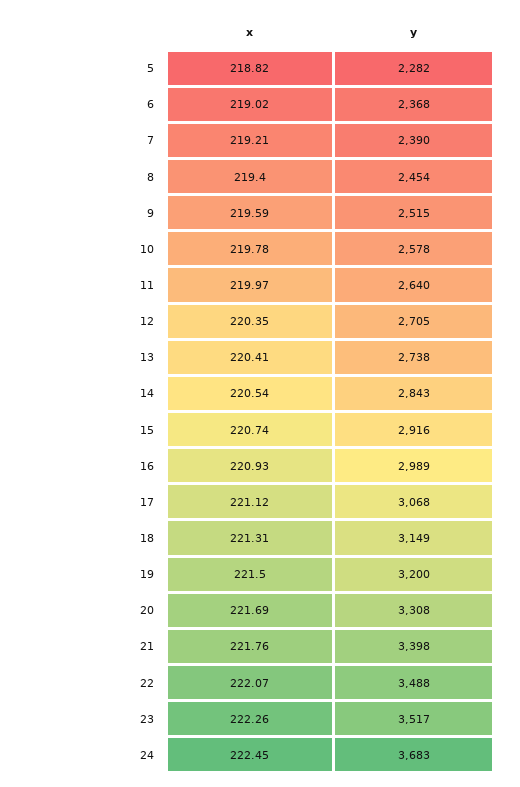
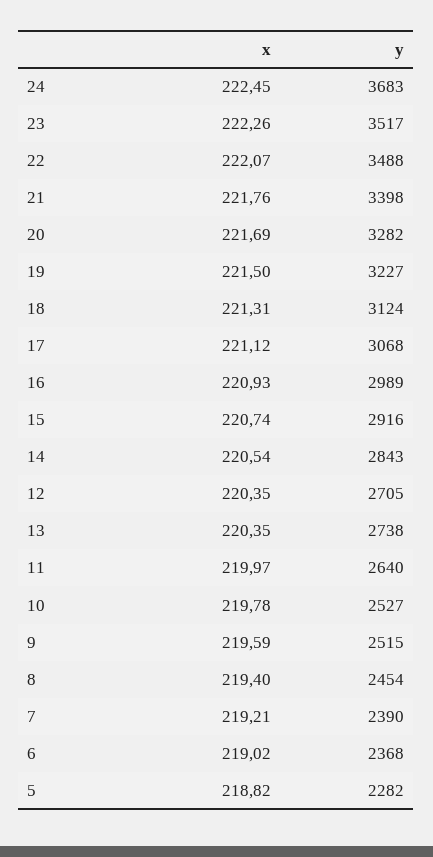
  {
    "x": {
      "5": 218.82,
      "6": 219.02,
      "7": 219.21,
      "8": 219.4,
      "9": 219.59,
      "10": 219.78,
      "11": 219.97,
      "12": 220.35,
-     "13": 220.41,
+     "13": 220.35,
      "14": 220.54,
      "15": 220.74,
      "16": 220.93,
      "17": 221.12,
      "18": 221.31,
      "19": 221.5,
      "20": 221.69,
      "21": 221.76,
      "22": 222.07,
      "23": 222.26,
      "24": 222.45
    },
    "y": {
      "5": 2282,
      "6": 2368,
      "7": 2390,
      "8": 2454,
      "9": 2515,
-     "10": 2578,
+     "10": 2527,
      "11": 2640,
      "12": 2705,
      "13": 2738,
      "14": 2843,
      "15": 2916,
      "16": 2989,
      "17": 3068,
-     "18": 3149,
+     "18": 3124,
-     "19": 3200,
+     "19": 3227,
-     "20": 3308,
+     "20": 3282,
      "21": 3398,
      "22": 3488,
      "23": 3517,
      "24": 3683
    }
  }

